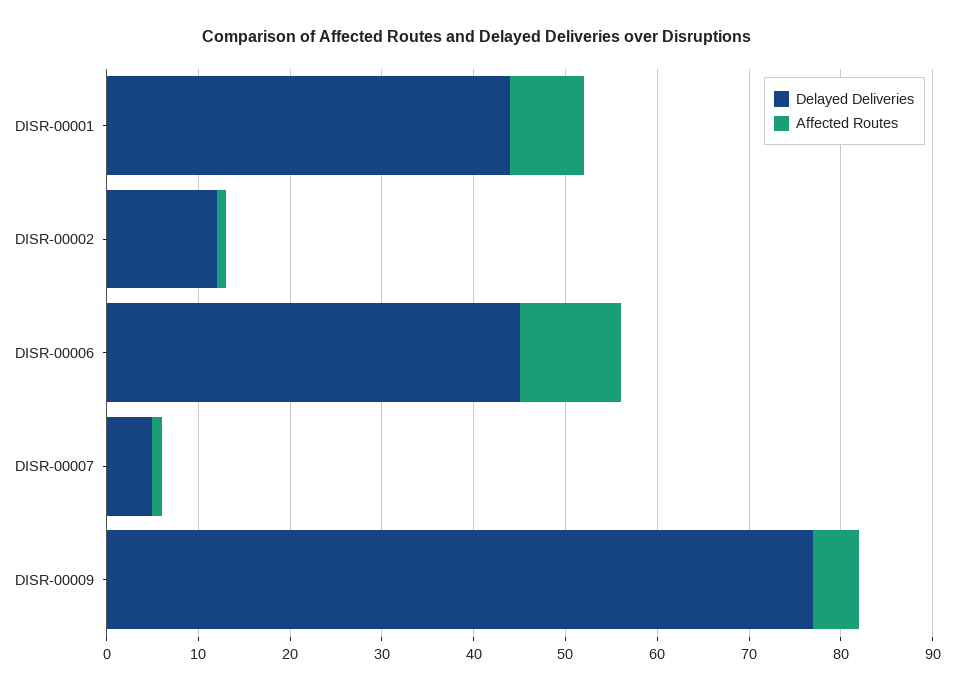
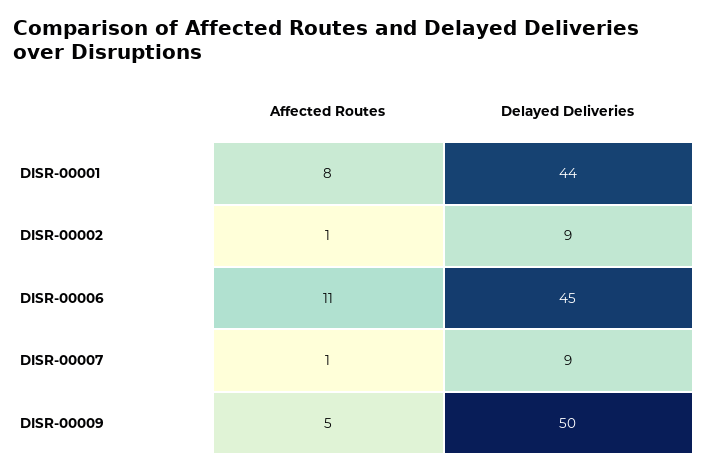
  {
    "Delayed Deliveries": {
      "DISR-00001": 44,
-     "DISR-00002": 12,
+     "DISR-00002": 9,
      "DISR-00006": 45,
-     "DISR-00007": 5,
+     "DISR-00007": 9,
-     "DISR-00009": 77
+     "DISR-00009": 50
    },
    "Affected Routes": {
      "DISR-00001": 8,
      "DISR-00002": 1,
      "DISR-00006": 11,
      "DISR-00007": 1,
      "DISR-00009": 5
    }
  }

